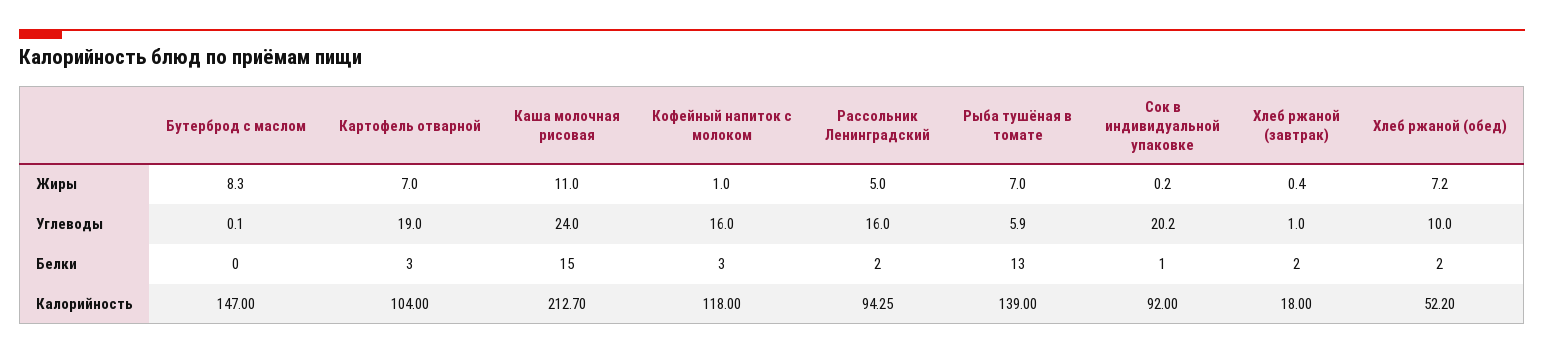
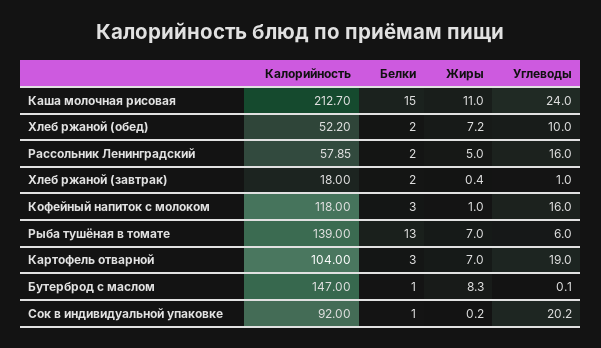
  {
    "Бутерброд с маслом": {
      "Жиры": 8.3,
      "Углеводы": 0.1,
-     "Белки": 0,
+     "Белки": 1,
      "Калорийность": 147
    },
    "Картофель отварной": {
      "Жиры": 7,
      "Углеводы": 19,
      "Белки": 3,
      "Калорийность": 104
    },
    "Каша молочная рисовая": {
      "Жиры": 11,
      "Углеводы": 24,
      "Белки": 15,
      "Калорийность": 212.7
    },
    "Кофейный напиток с молоком": {
      "Жиры": 1,
      "Углеводы": 16,
      "Белки": 3,
      "Калорийность": 118
    },
    "Рассольник Ленинградский": {
      "Жиры": 5,
      "Углеводы": 16,
      "Белки": 2,
-     "Калорийность": 94.25
+     "Калорийность": 57.85
    },
    "Рыба тушёная в томате": {
      "Жиры": 7,
-     "Углеводы": 5.9,
+     "Углеводы": 6,
      "Белки": 13,
      "Калорийность": 139
    },
    "Сок в индивидуальной упаковке": {
      "Жиры": 0.2,
      "Углеводы": 20.2,
      "Белки": 1,
      "Калорийность": 92
    },
    "Хлеб ржаной (завтрак)": {
      "Жиры": 0.4,
      "Углеводы": 1,
      "Белки": 2,
      "Калорийность": 18
    },
    "Хлеб ржаной (обед)": {
      "Жиры": 7.2,
      "Углеводы": 10,
      "Белки": 2,
      "Калорийность": 52.2
    }
  }

